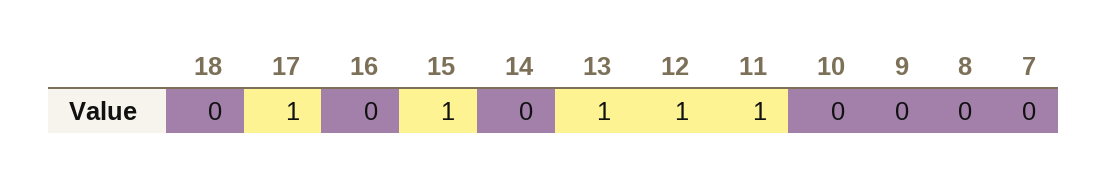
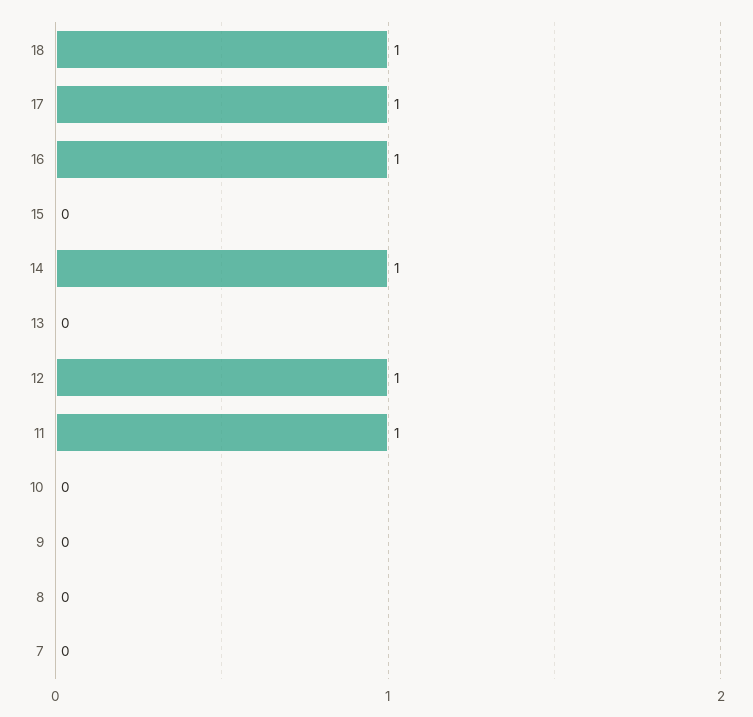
  {
-   "18": 0,
+   "18": 1,
    "17": 1,
-   "16": 0,
+   "16": 1,
-   "15": 1,
+   "15": 0,
-   "14": 0,
+   "14": 1,
-   "13": 1,
+   "13": 0,
    "12": 1,
    "11": 1,
    "10": 0,
    "9": 0,
    "8": 0,
    "7": 0
  }

